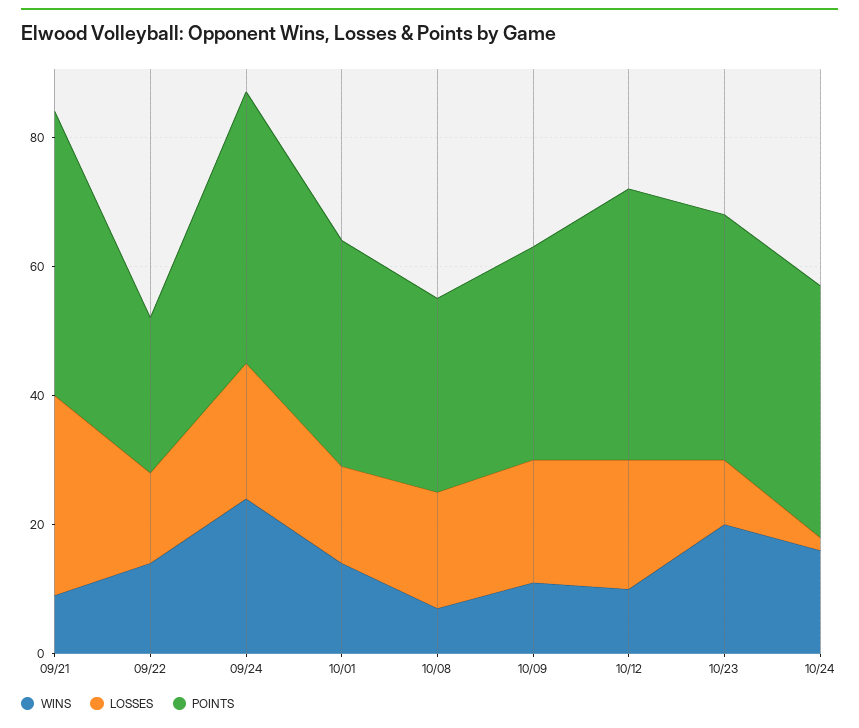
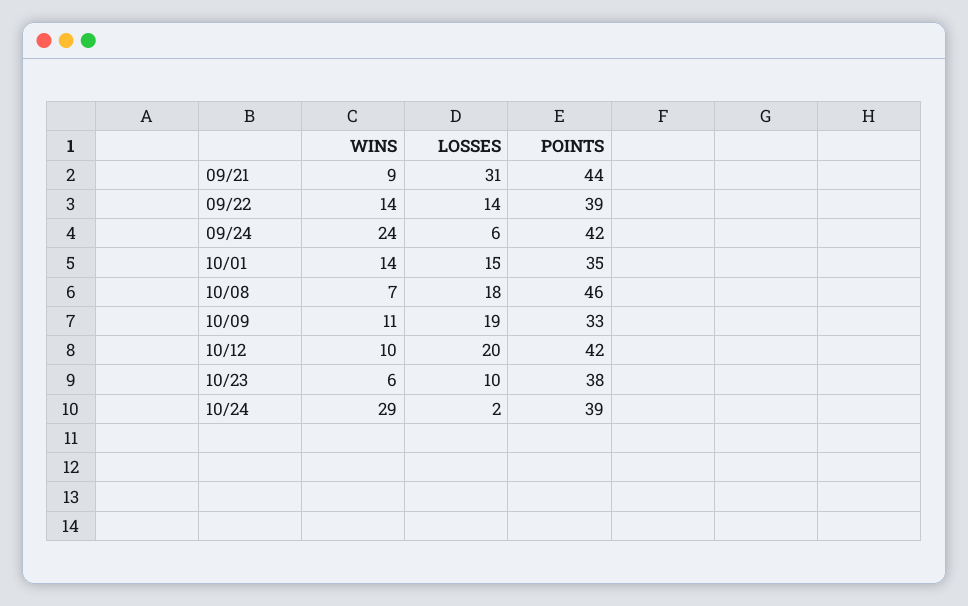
  {
    "WINS": {
      "09/21": 9,
      "09/22": 14,
      "09/24": 24,
      "10/01": 14,
      "10/08": 7,
      "10/09": 11,
      "10/12": 10,
-     "10/23": 20,
+     "10/23": 6,
-     "10/24": 15
+     "10/24": 29
    },
    "LOSSES": {
      "09/21": 31,
      "09/22": 14,
-     "09/24": 20,
+     "09/24": 6,
      "10/01": 15,
      "10/08": 18,
      "10/09": 19,
      "10/12": 20,
      "10/23": 10,
      "10/24": 2
    },
    "POINTS": {
      "09/21": 44,
-     "09/22": 25,
+     "09/22": 39,
      "09/24": 42,
      "10/01": 35,
-     "10/08": 30,
+     "10/08": 46,
      "10/09": 33,
      "10/12": 42,
      "10/23": 38,
      "10/24": 39
    }
  }

